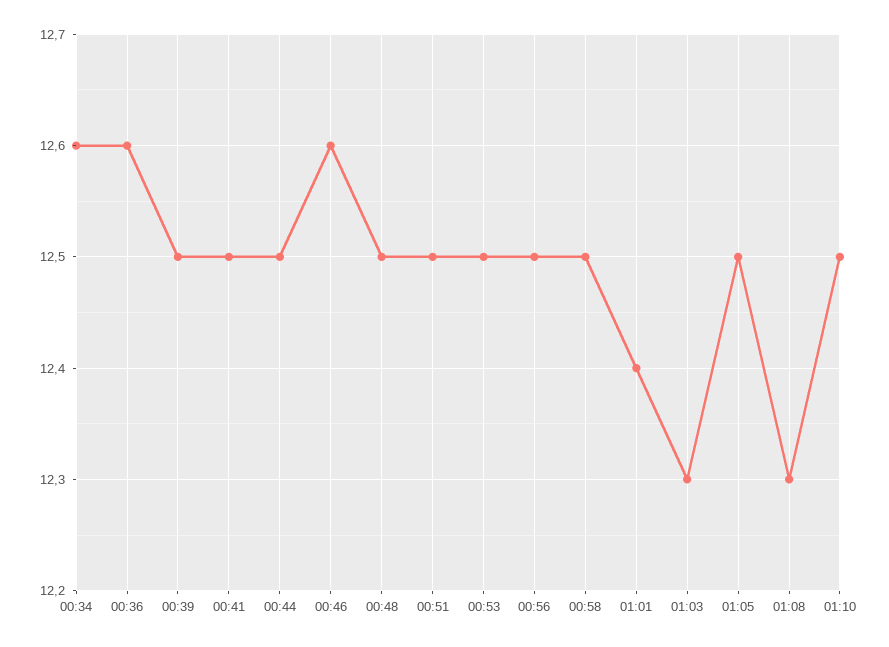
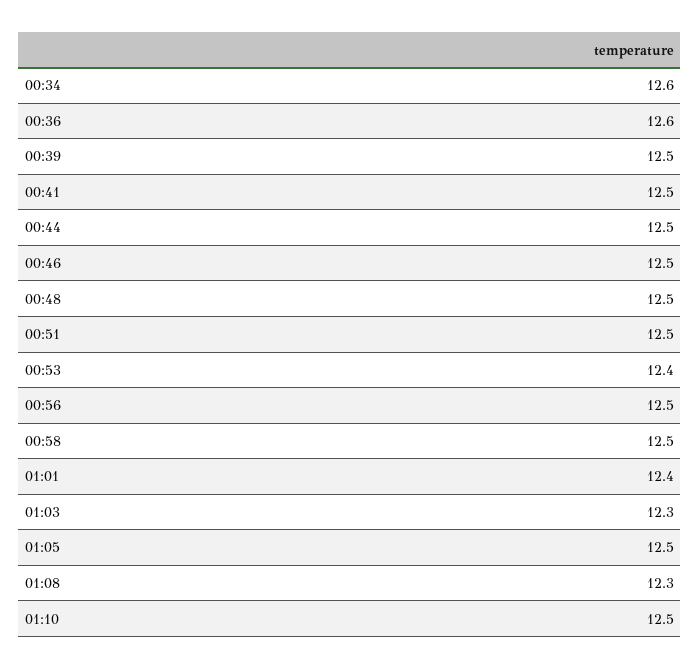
  {
    "00:34": 12.6,
    "00:36": 12.6,
    "00:39": 12.5,
    "00:41": 12.5,
    "00:44": 12.5,
-   "00:46": 12.6,
+   "00:46": 12.5,
    "00:48": 12.5,
    "00:51": 12.5,
-   "00:53": 12.5,
+   "00:53": 12.4,
    "00:56": 12.5,
    "00:58": 12.5,
    "01:01": 12.4,
    "01:03": 12.3,
    "01:05": 12.5,
    "01:08": 12.3,
    "01:10": 12.5
  }

